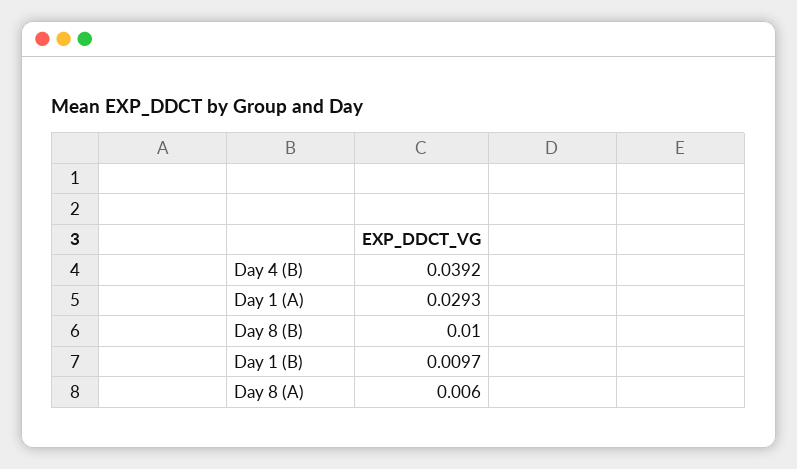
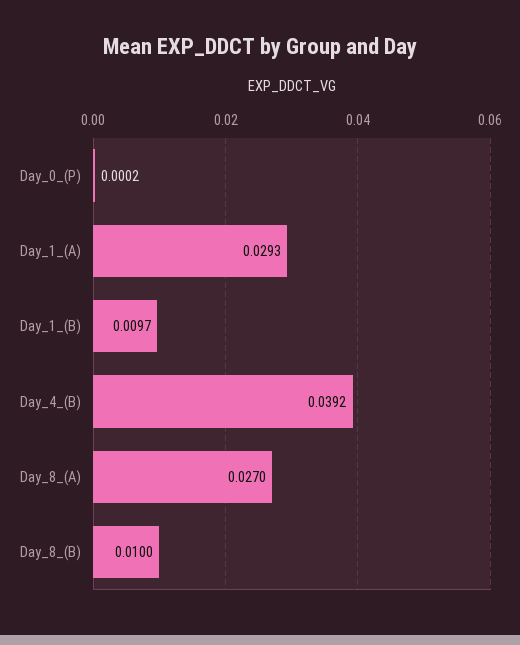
  {
    "Day 4 (B)": 0.0392,
    "Day 1 (A)": 0.0293,
    "Day 8 (B)": 0.01,
    "Day 1 (B)": 0.0097,
-   "Day 8 (A)": 0.006
+   "Day 8 (A)": 0.027,
+   "Day_0_(P)": 0.0002
  }

